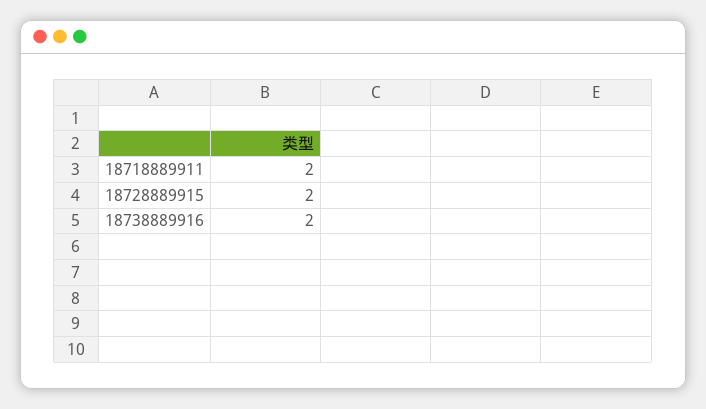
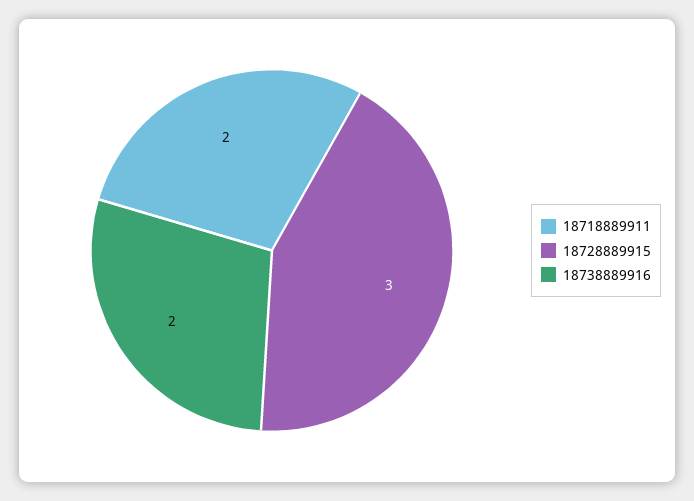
  {
    "18718889911": 2,
-   "18728889915": 2,
+   "18728889915": 3,
    "18738889916": 2
  }

